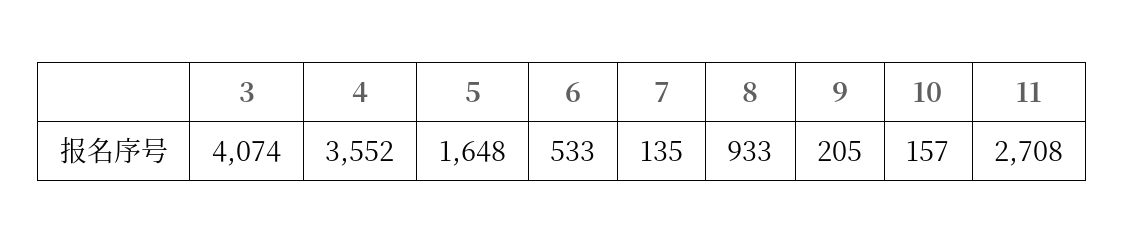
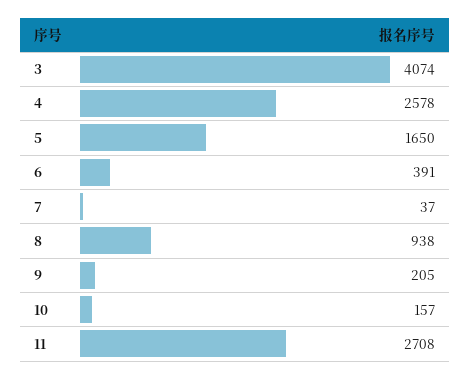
  {
    "3": 4074,
-   "4": 3552,
+   "4": 2578,
-   "5": 1648,
+   "5": 1650,
-   "6": 533,
+   "6": 391,
-   "7": 135,
+   "7": 37,
-   "8": 933,
+   "8": 938,
    "9": 205,
    "10": 157,
    "11": 2708
  }

